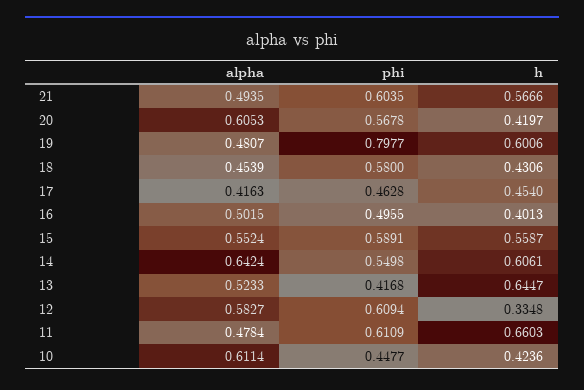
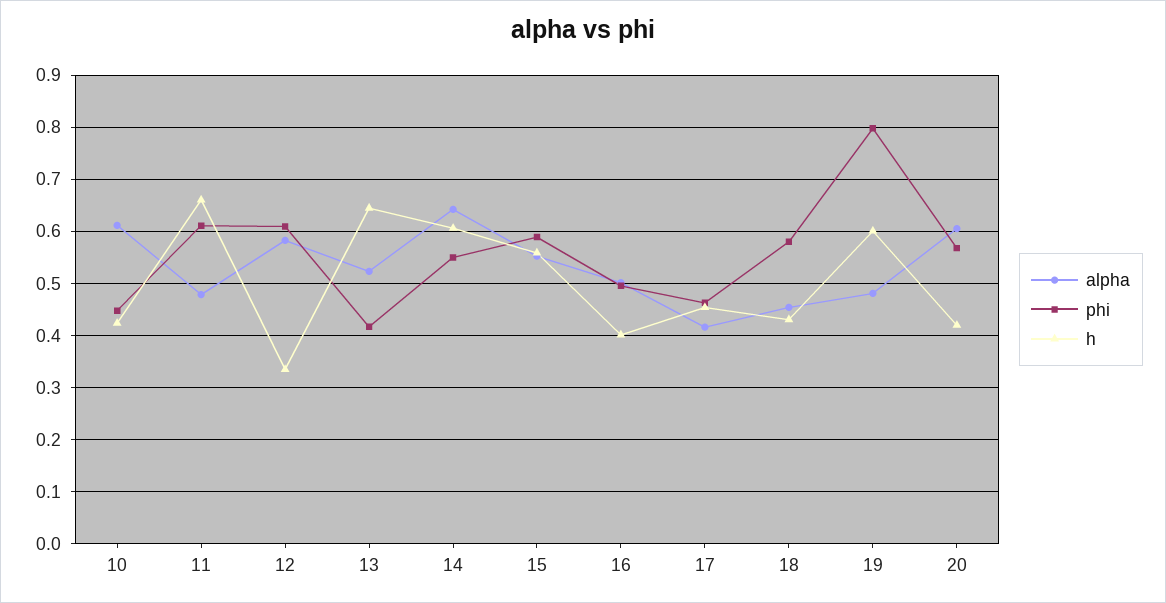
  {
    "alpha": {
-     "21": 0.4935,
      "20": 0.6053,
      "19": 0.4807,
      "18": 0.4539,
      "17": 0.4163,
      "16": 0.5015,
      "15": 0.5524,
      "14": 0.6424,
      "13": 0.5233,
      "12": 0.5827,
      "11": 0.4784,
      "10": 0.6114
    },
    "phi": {
-     "21": 0.6035,
      "20": 0.5678,
      "19": 0.7977,
      "18": 0.58,
      "17": 0.4628,
      "16": 0.4955,
      "15": 0.5891,
      "14": 0.5498,
      "13": 0.4168,
      "12": 0.6094,
      "11": 0.6109,
      "10": 0.4477
    },
    "h": {
-     "21": 0.5666,
      "20": 0.4197,
      "19": 0.6006,
      "18": 0.4306,
      "17": 0.454,
      "16": 0.4013,
      "15": 0.5587,
      "14": 0.6061,
      "13": 0.6447,
      "12": 0.3348,
      "11": 0.6603,
      "10": 0.4236
    }
  }

